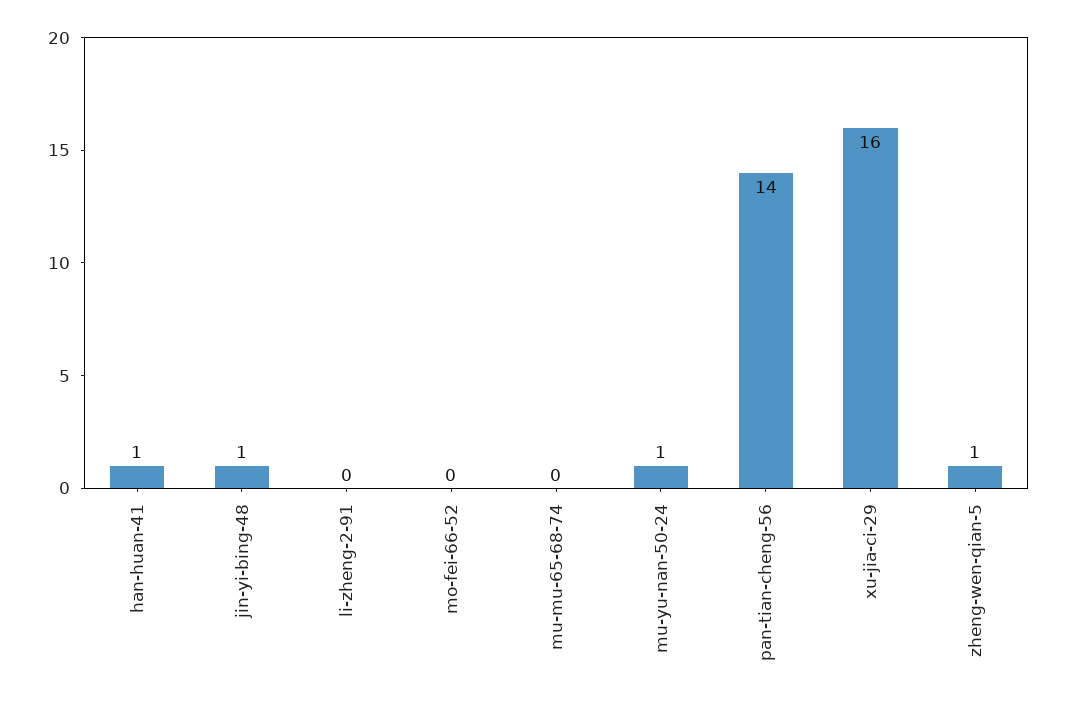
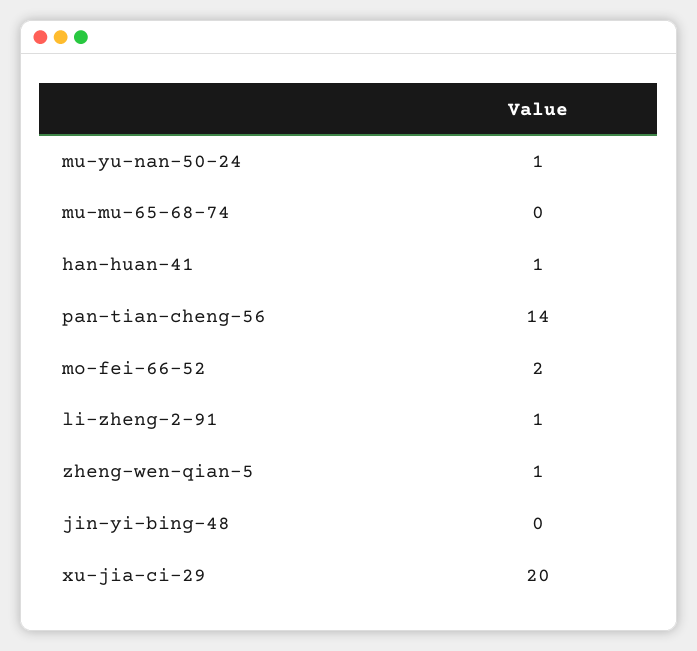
  {
    "han-huan-41": 1,
-   "jin-yi-bing-48": 1,
+   "jin-yi-bing-48": 0,
-   "li-zheng-2-91": 0,
+   "li-zheng-2-91": 1,
-   "mo-fei-66-52": 0,
+   "mo-fei-66-52": 2,
    "mu-mu-65-68-74": 0,
    "mu-yu-nan-50-24": 1,
    "pan-tian-cheng-56": 14,
-   "xu-jia-ci-29": 16,
+   "xu-jia-ci-29": 20,
    "zheng-wen-qian-5": 1
  }

